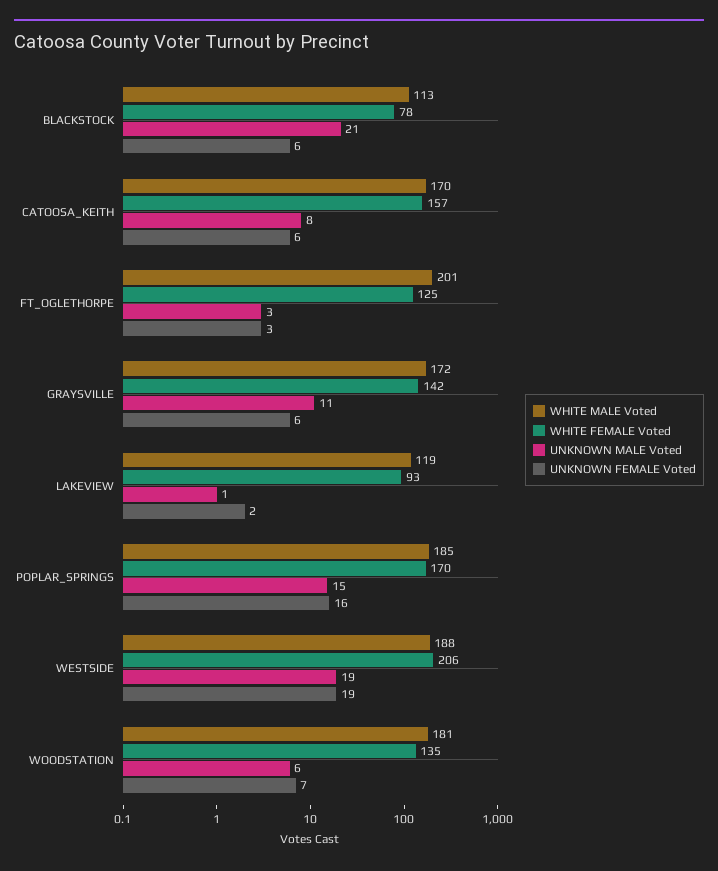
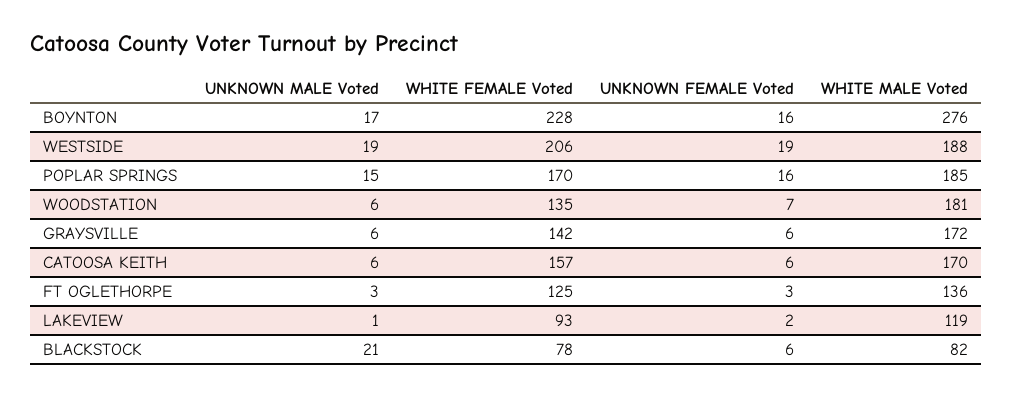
  {
    "WHITE MALE Voted": {
-     "BLACKSTOCK": 113,
+     "BLACKSTOCK": 82,
      "CATOOSA_KEITH": 170,
-     "FT_OGLETHORPE": 201,
+     "FT_OGLETHORPE": 136,
      "GRAYSVILLE": 172,
      "LAKEVIEW": 119,
      "POPLAR_SPRINGS": 185,
      "WESTSIDE": 188,
-     "WOODSTATION": 181
+     "WOODSTATION": 181,
+     "BOYNTON": 276
    },
    "WHITE FEMALE Voted": {
      "BLACKSTOCK": 78,
      "CATOOSA_KEITH": 157,
      "FT_OGLETHORPE": 125,
      "GRAYSVILLE": 142,
      "LAKEVIEW": 93,
      "POPLAR_SPRINGS": 170,
      "WESTSIDE": 206,
-     "WOODSTATION": 135
+     "WOODSTATION": 135,
+     "BOYNTON": 228
    },
    "UNKNOWN MALE Voted": {
      "BLACKSTOCK": 21,
-     "CATOOSA_KEITH": 8,
+     "CATOOSA_KEITH": 6,
      "FT_OGLETHORPE": 3,
-     "GRAYSVILLE": 11,
+     "GRAYSVILLE": 6,
      "LAKEVIEW": 1,
      "POPLAR_SPRINGS": 15,
      "WESTSIDE": 19,
-     "WOODSTATION": 6
+     "WOODSTATION": 6,
+     "BOYNTON": 17
    },
    "UNKNOWN FEMALE Voted": {
      "BLACKSTOCK": 6,
      "CATOOSA_KEITH": 6,
      "FT_OGLETHORPE": 3,
      "GRAYSVILLE": 6,
      "LAKEVIEW": 2,
      "POPLAR_SPRINGS": 16,
      "WESTSIDE": 19,
-     "WOODSTATION": 7
+     "WOODSTATION": 7,
+     "BOYNTON": 16
    }
  }

